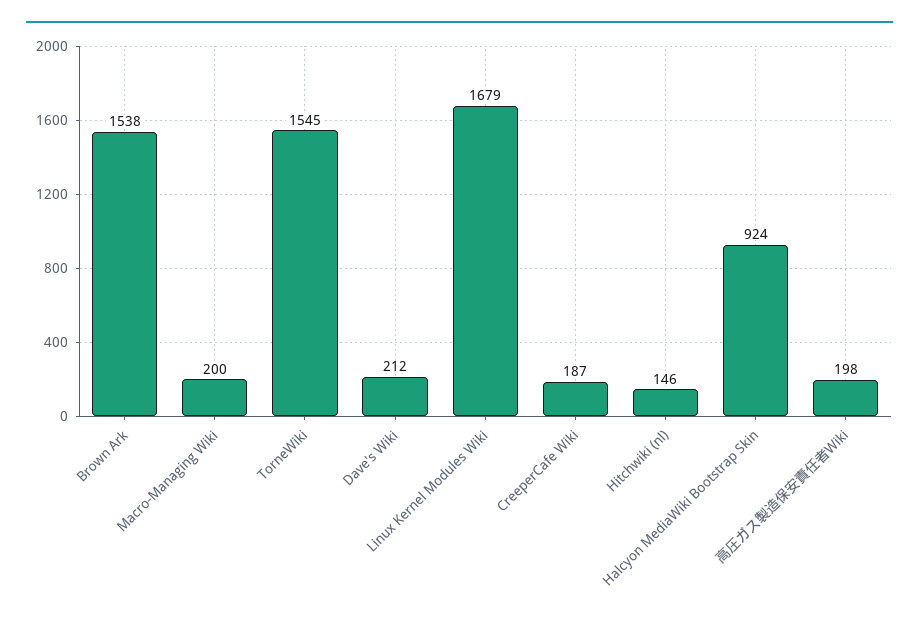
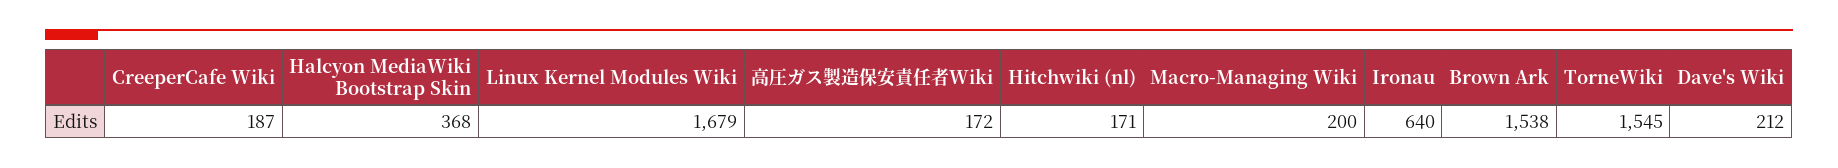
  {
    "Brown Ark": 1538,
    "Macro-Managing Wiki": 200,
    "TorneWiki": 1545,
    "Dave's Wiki": 212,
    "Linux Kernel Modules Wiki": 1679,
    "CreeperCafe Wiki": 187,
-   "Hitchwiki (nl)": 146,
+   "Hitchwiki (nl)": 171,
-   "Halcyon MediaWiki Bootstrap Skin": 924,
+   "Halcyon MediaWiki Bootstrap Skin": 368,
-   "高圧ガス製造保安責任者Wiki": 198
+   "高圧ガス製造保安責任者Wiki": 172,
+   "Ironau": 640
  }

